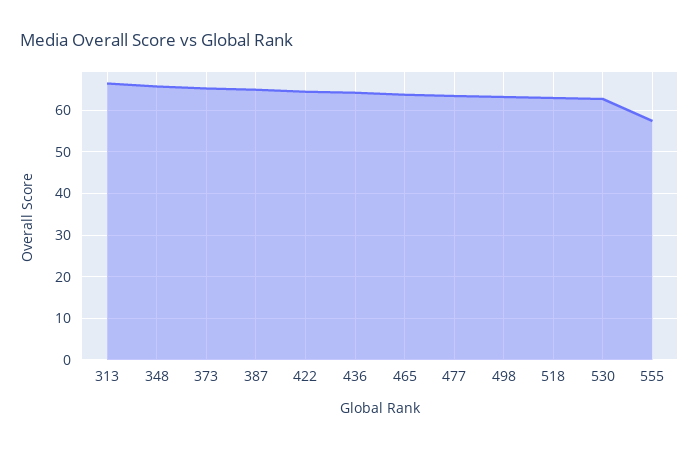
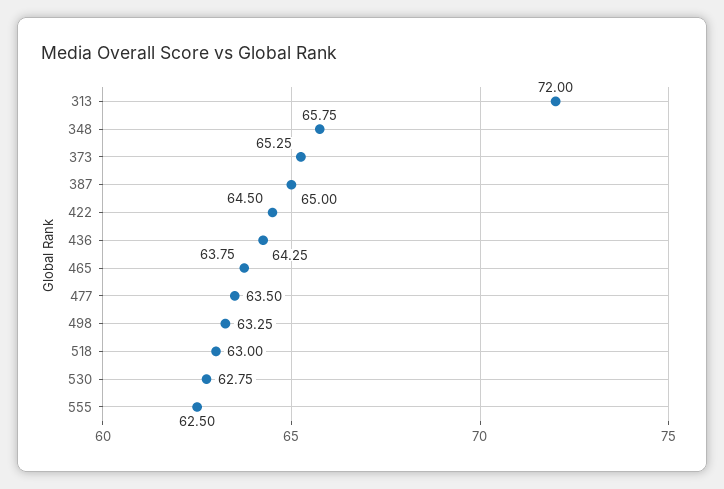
  {
-   "313": 66,
+   "313": 72,
    "348": 65.75,
    "373": 65.25,
    "387": 65,
    "422": 64.5,
    "436": 64.25,
    "465": 63.75,
    "477": 63.5,
    "498": 63.25,
    "518": 63,
    "530": 62.75,
-   "555": 58
+   "555": 62.5
  }

